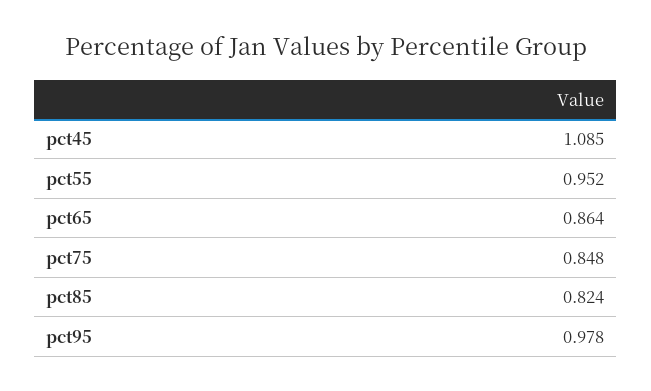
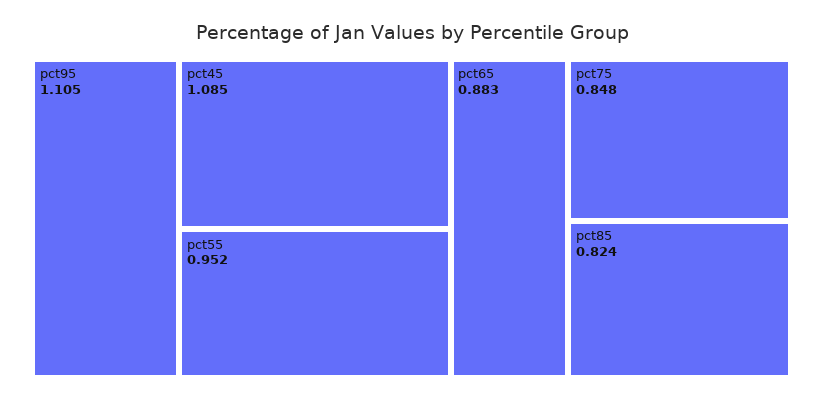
  {
    "pct45": 1.085,
    "pct55": 0.952,
-   "pct65": 0.864,
+   "pct65": 0.883,
    "pct75": 0.848,
    "pct85": 0.824,
-   "pct95": 0.978
+   "pct95": 1.105
  }

